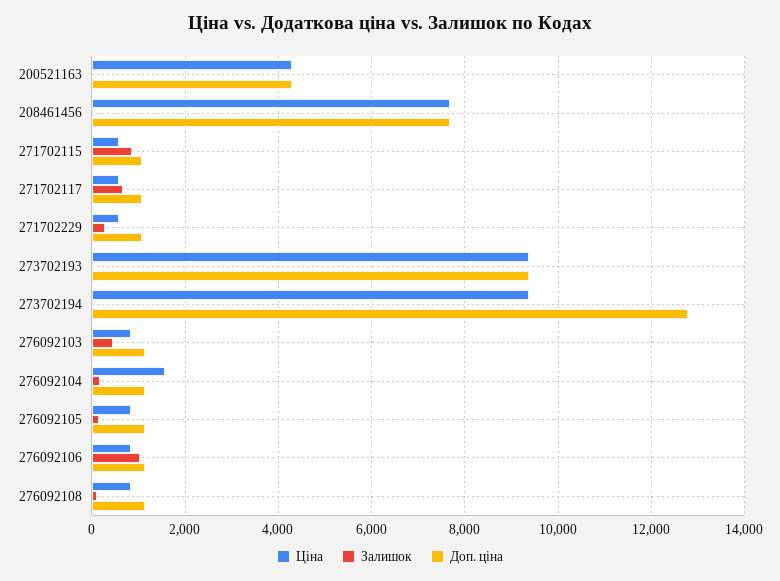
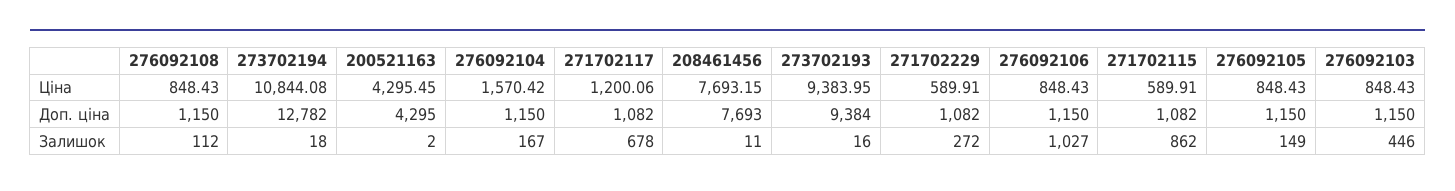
  {
    "Ціна": {
      "200521163": 4295.45,
      "208461456": 7693.15,
      "271702115": 589.91,
-     "271702117": 600,
+     "271702117": 1200.06,
      "271702229": 589.91,
      "273702193": 9383.95,
-     "273702194": 9400,
+     "273702194": 10844.08,
      "276092103": 848.43,
      "276092104": 1570.42,
      "276092105": 848.43,
      "276092106": 848.43,
      "276092108": 848.43
    },
    "Залишок": {
      "200521163": 2,
      "208461456": 11,
      "271702115": 862,
      "271702117": 678,
      "271702229": 272,
      "273702193": 16,
      "273702194": 18,
      "276092103": 446,
      "276092104": 167,
      "276092105": 149,
      "276092106": 1027,
      "276092108": 112
    },
    "Доп. ціна": {
      "200521163": 4295,
      "208461456": 7693,
      "271702115": 1082,
      "271702117": 1082,
      "271702229": 1082,
      "273702193": 9384,
      "273702194": 12782,
      "276092103": 1150,
      "276092104": 1150,
      "276092105": 1150,
      "276092106": 1150,
      "276092108": 1150
    }
  }

